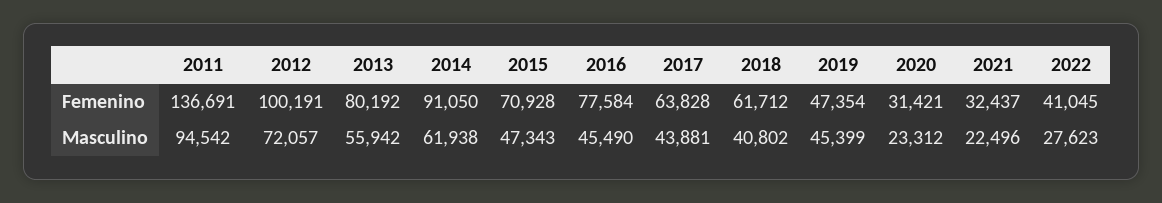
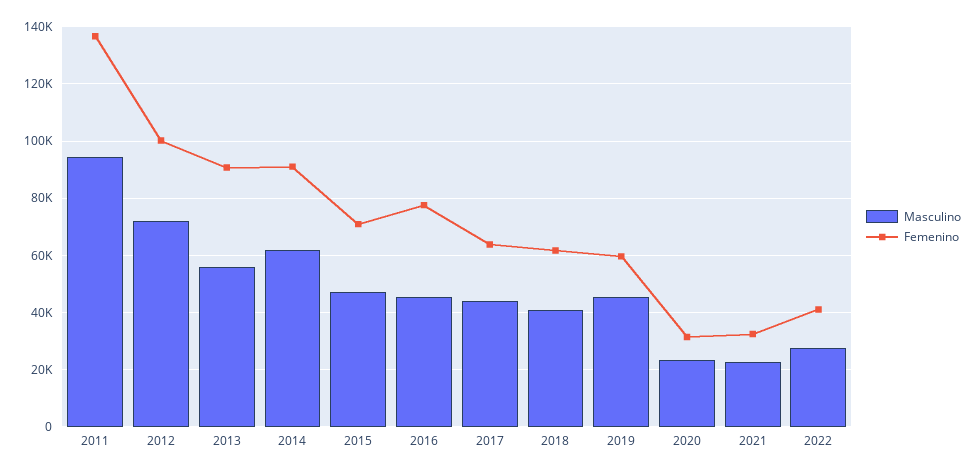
  {
    "Femenino": {
      "2011": 136691,
      "2012": 100191,
-     "2013": 80192,
+     "2013": 90000,
      "2014": 91050,
      "2015": 70928,
      "2016": 77584,
      "2017": 63828,
      "2018": 61712,
-     "2019": 47354,
+     "2019": 60000,
      "2020": 31421,
      "2021": 32437,
      "2022": 41045
    },
    "Masculino": {
      "2011": 94542,
      "2012": 72057,
      "2013": 55942,
      "2014": 61938,
      "2015": 47343,
      "2016": 45490,
      "2017": 43881,
      "2018": 40802,
      "2019": 45399,
      "2020": 23312,
      "2021": 22496,
      "2022": 27623
    }
  }

